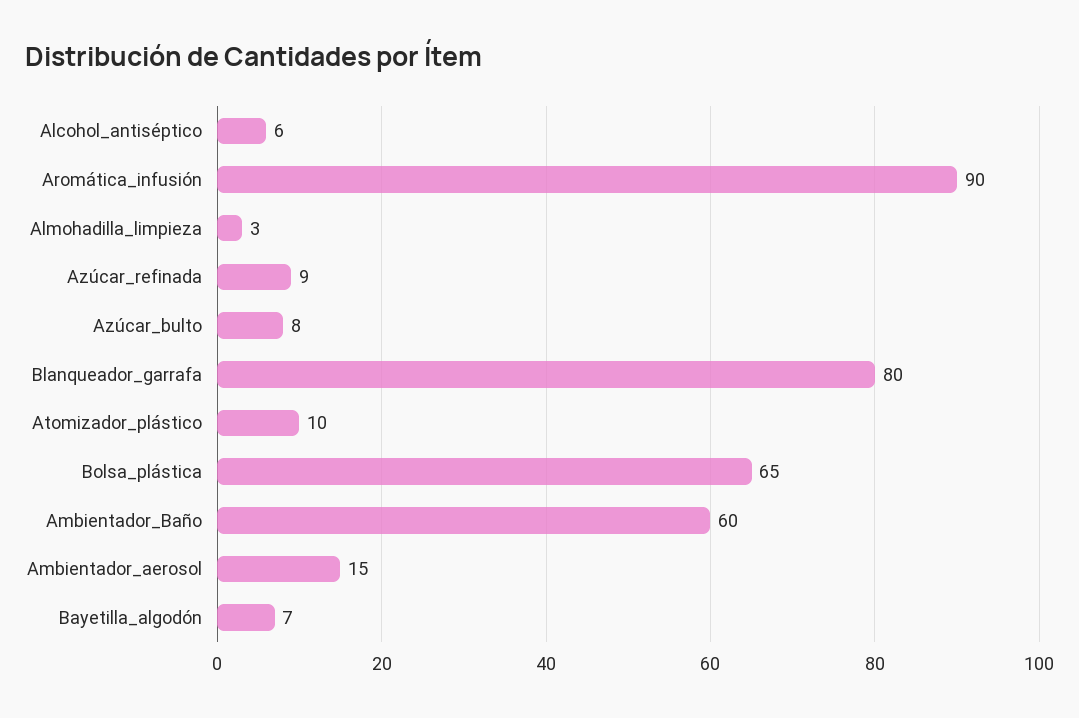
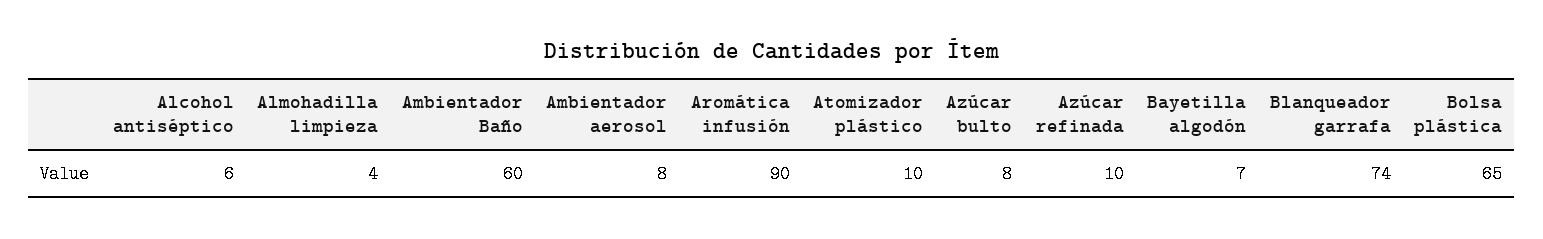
  {
    "Alcohol_antiséptico": 6,
    "Aromática_infusión": 90,
-   "Almohadilla_limpieza": 3,
+   "Almohadilla_limpieza": 4,
-   "Azúcar_refinada": 9,
+   "Azúcar_refinada": 10,
    "Azúcar_bulto": 8,
-   "Blanqueador_garrafa": 80,
+   "Blanqueador_garrafa": 74,
    "Atomizador_plástico": 10,
    "Bolsa_plástica": 65,
    "Ambientador_Baño": 60,
-   "Ambientador_aerosol": 15,
+   "Ambientador_aerosol": 8,
    "Bayetilla_algodón": 7
  }

